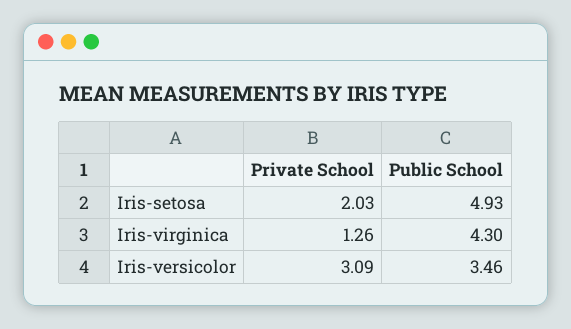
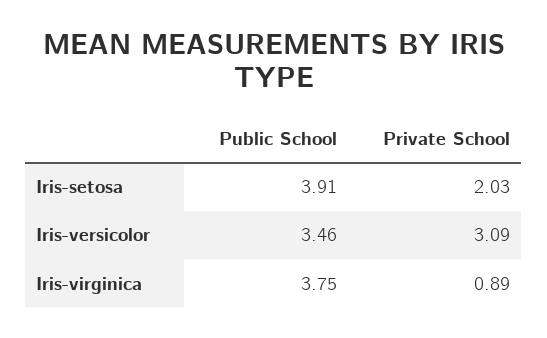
  {
    "Private School": {
      "Iris-setosa": 2.03,
-     "Iris-virginica": 1.26,
+     "Iris-virginica": 0.89,
      "Iris-versicolor": 3.09
    },
    "Public School": {
-     "Iris-setosa": 4.93,
+     "Iris-setosa": 3.91,
-     "Iris-virginica": 4.3,
+     "Iris-virginica": 3.75,
      "Iris-versicolor": 3.46
    }
  }

